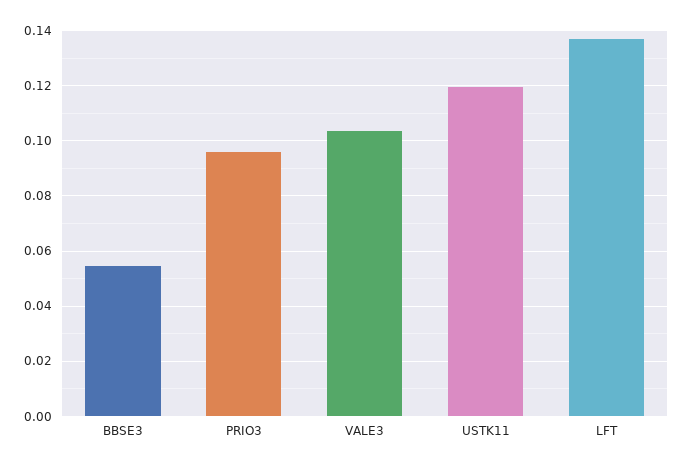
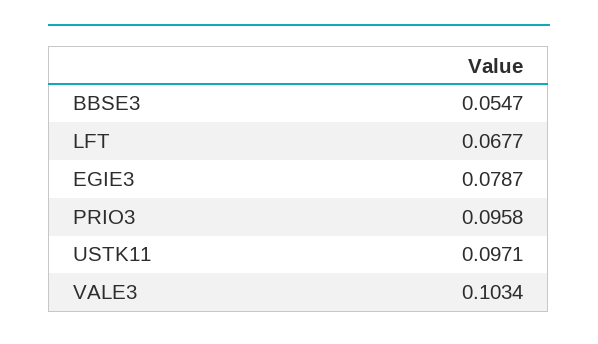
  {
    "BBSE3": 0.0547,
    "PRIO3": 0.0958,
    "VALE3": 0.1034,
-   "USTK11": 0.12,
+   "USTK11": 0.0971,
-   "LFT": 0.1375
+   "LFT": 0.0677,
+   "EGIE3": 0.0787
  }

